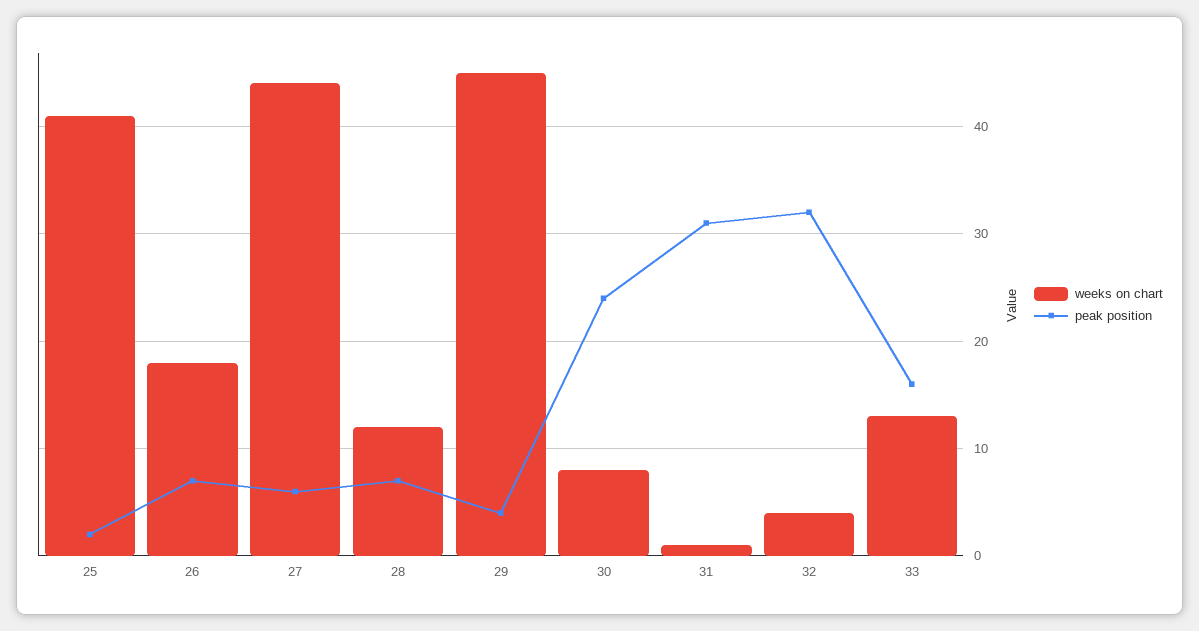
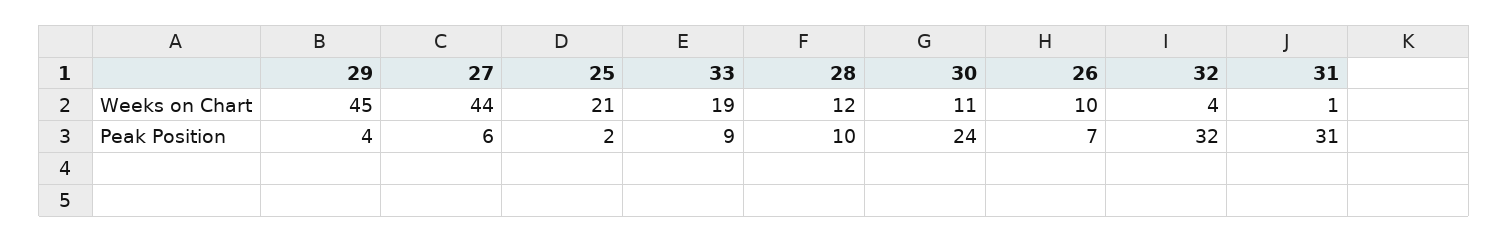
  {
    "weeks on chart": {
-     "25": 41,
+     "25": 21,
-     "26": 18,
+     "26": 10,
      "27": 44,
      "28": 12,
      "29": 45,
-     "30": 8,
+     "30": 11,
      "31": 1,
      "32": 4,
-     "33": 13
+     "33": 19
    },
    "peak position": {
      "25": 2,
      "26": 7,
      "27": 6,
-     "28": 7,
+     "28": 10,
      "29": 4,
      "30": 24,
      "31": 31,
      "32": 32,
-     "33": 16
+     "33": 9
    }
  }

